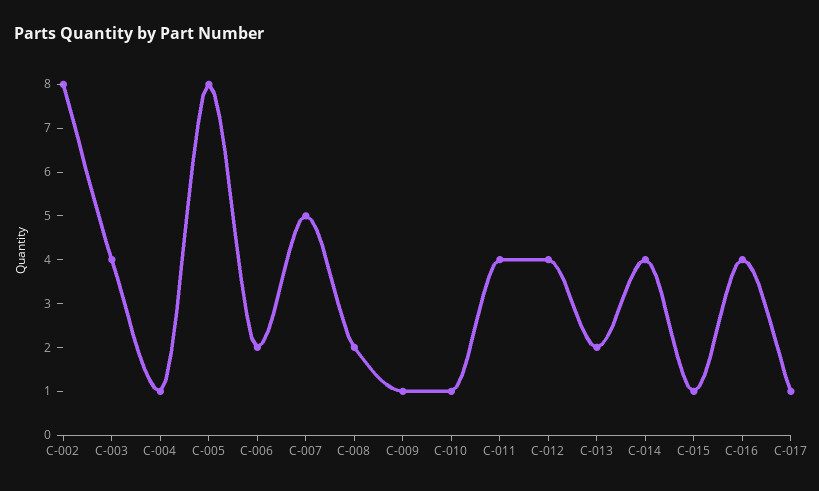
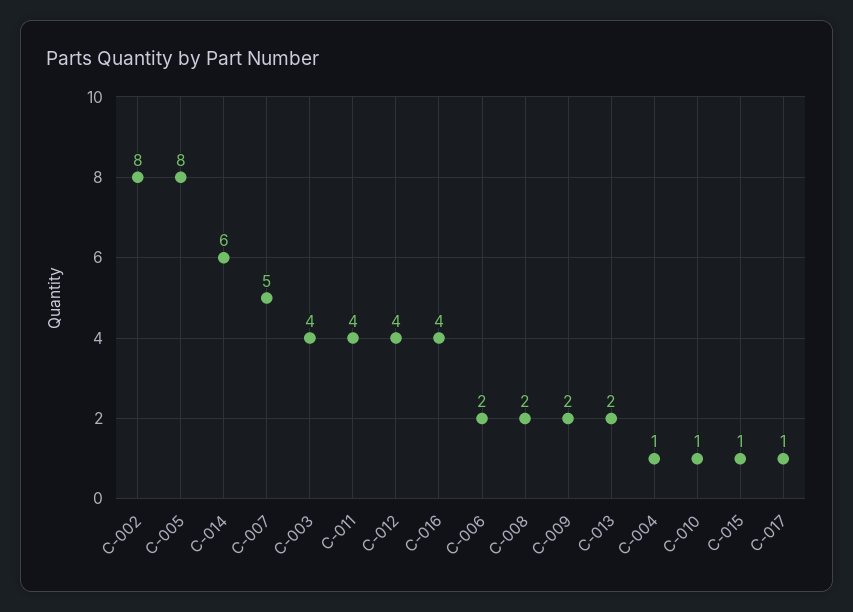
  {
    "C-002": 8,
    "C-003": 4,
    "C-004": 1,
    "C-005": 8,
    "C-006": 2,
    "C-007": 5,
    "C-008": 2,
-   "C-009": 1,
+   "C-009": 2,
    "C-010": 1,
    "C-011": 4,
    "C-012": 4,
    "C-013": 2,
-   "C-014": 4,
+   "C-014": 6,
    "C-015": 1,
    "C-016": 4,
    "C-017": 1
  }

